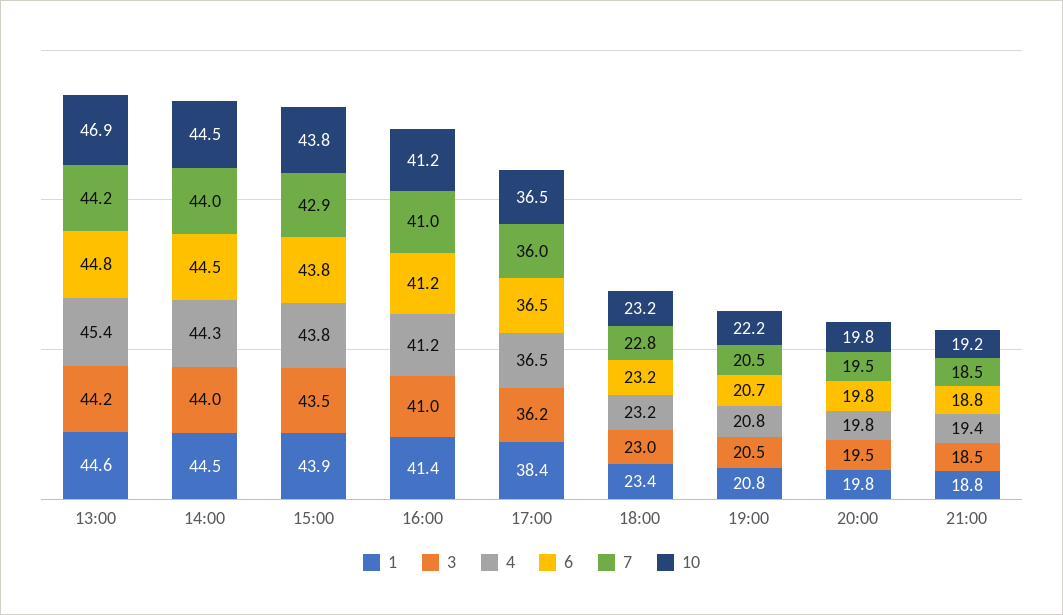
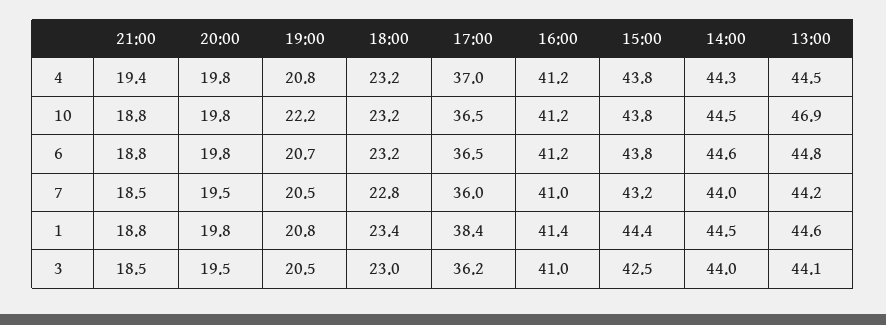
  {
    "1": {
      "13:00": 44.6,
      "14:00": 44.5,
-     "15:00": 43.9,
+     "15:00": 44.4,
      "16:00": 41.4,
      "17:00": 38.4,
      "18:00": 23.4,
      "19:00": 20.8,
      "20:00": 19.8,
      "21:00": 18.8
    },
    "3": {
-     "13:00": 44.2,
+     "13:00": 44.1,
      "14:00": 44,
-     "15:00": 43.5,
+     "15:00": 42.5,
      "16:00": 41,
      "17:00": 36.2,
      "18:00": 23,
      "19:00": 20.5,
      "20:00": 19.5,
      "21:00": 18.5
    },
    "4": {
-     "13:00": 45.4,
+     "13:00": 44.5,
      "14:00": 44.3,
      "15:00": 43.8,
      "16:00": 41.2,
-     "17:00": 36.5,
+     "17:00": 37,
      "18:00": 23.2,
      "19:00": 20.8,
      "20:00": 19.8,
      "21:00": 19.4
    },
    "6": {
      "13:00": 44.8,
-     "14:00": 44.5,
+     "14:00": 44.6,
      "15:00": 43.8,
      "16:00": 41.2,
      "17:00": 36.5,
      "18:00": 23.2,
      "19:00": 20.7,
      "20:00": 19.8,
      "21:00": 18.8
    },
    "7": {
      "13:00": 44.2,
      "14:00": 44,
-     "15:00": 42.9,
+     "15:00": 43.2,
      "16:00": 41,
      "17:00": 36,
      "18:00": 22.8,
      "19:00": 20.5,
      "20:00": 19.5,
      "21:00": 18.5
    },
    "10": {
      "13:00": 46.9,
      "14:00": 44.5,
      "15:00": 43.8,
      "16:00": 41.2,
      "17:00": 36.5,
      "18:00": 23.2,
      "19:00": 22.2,
      "20:00": 19.8,
-     "21:00": 19.2
+     "21:00": 18.8
    }
  }

